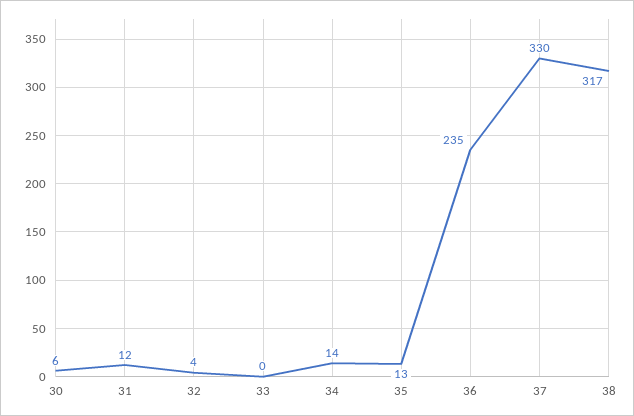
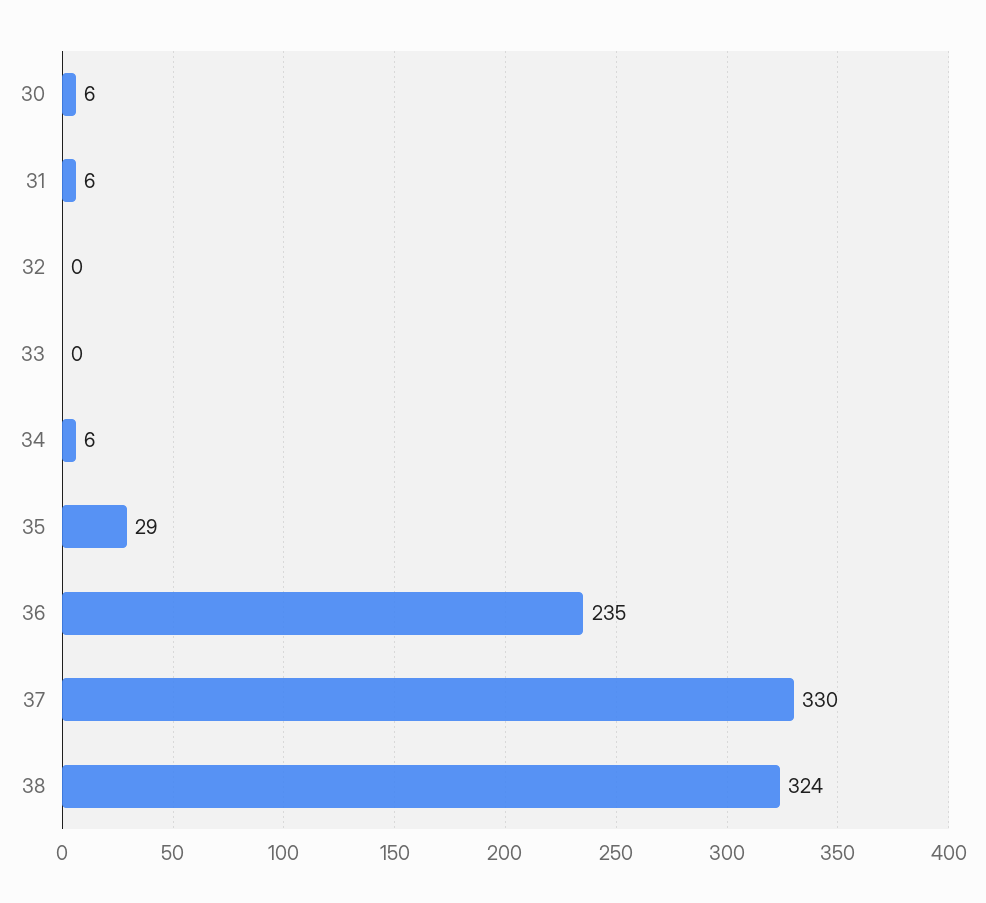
  {
    "30": 6,
-   "31": 12,
+   "31": 6,
-   "32": 4,
+   "32": 0,
    "33": 0,
-   "34": 14,
+   "34": 6,
-   "35": 13,
+   "35": 29,
    "36": 235,
    "37": 330,
-   "38": 317
+   "38": 324
  }

